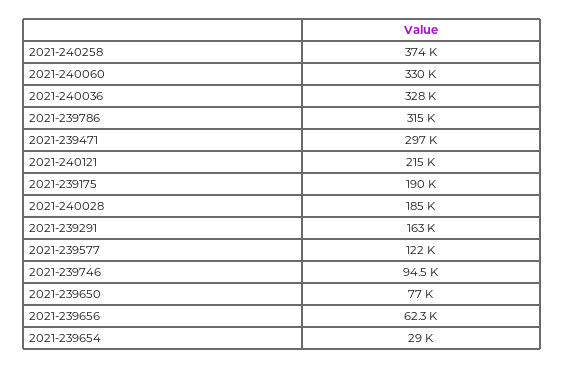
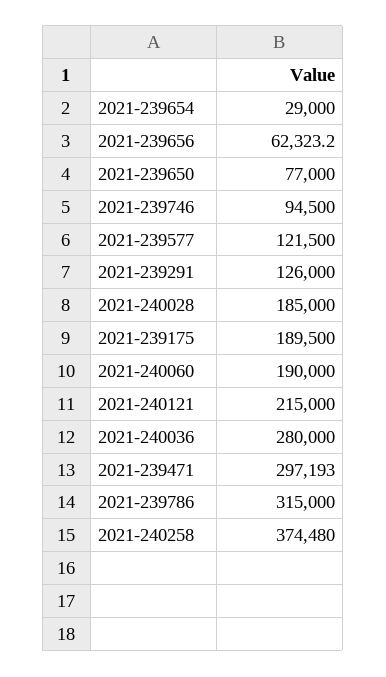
  {
    "2021-240258": 374480,
-   "2021-240060": 330000,
+   "2021-240060": 190000,
-   "2021-240036": 328000,
+   "2021-240036": 280000,
    "2021-239786": 315000,
    "2021-239471": 297193,
    "2021-240121": 215000,
    "2021-239175": 189500,
    "2021-240028": 185000,
-   "2021-239291": 163000,
+   "2021-239291": 126000,
    "2021-239577": 121500,
    "2021-239746": 94500,
    "2021-239650": 77000,
    "2021-239656": 62323.2,
    "2021-239654": 29000
  }

